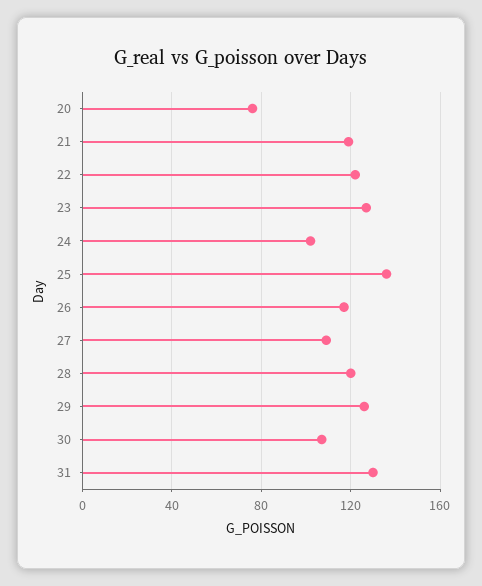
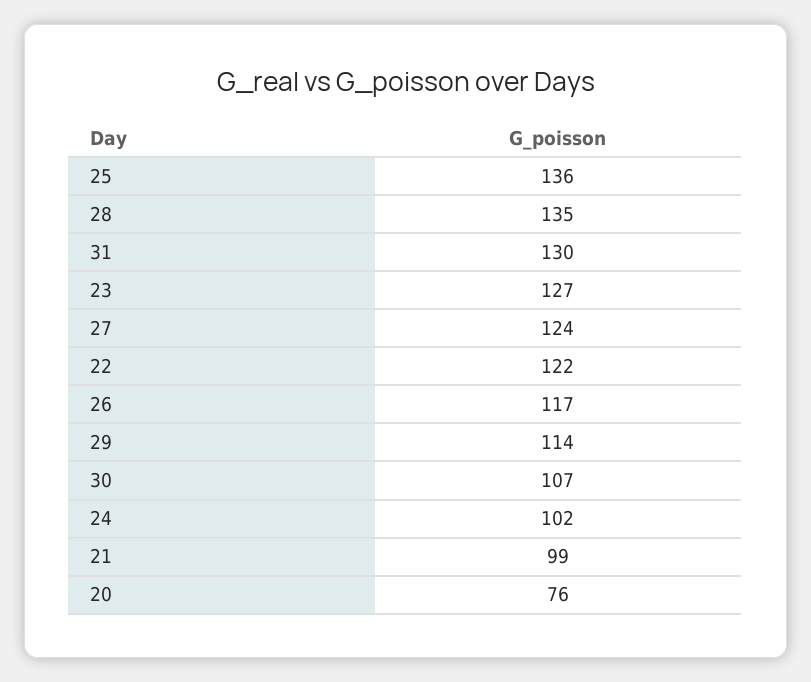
  {
    "20": 76,
-   "21": 120,
+   "21": 99,
    "22": 122,
    "23": 127,
    "24": 102,
    "25": 136,
    "26": 117,
-   "27": 110,
+   "27": 124,
-   "28": 120,
+   "28": 135,
-   "29": 125,
+   "29": 114,
    "30": 107,
    "31": 130
  }

